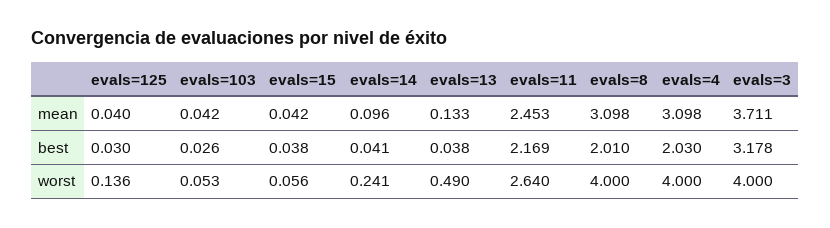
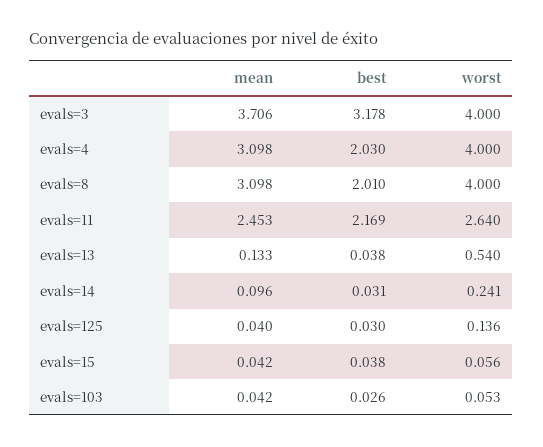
  {
    "evals=125": {
      "mean": 0.04,
      "best": 0.03,
      "worst": 0.136
    },
    "evals=103": {
      "mean": 0.042,
      "best": 0.026,
      "worst": 0.053
    },
    "evals=15": {
      "mean": 0.042,
      "best": 0.038,
      "worst": 0.056
    },
    "evals=14": {
      "mean": 0.096,
-     "best": 0.041,
+     "best": 0.031,
      "worst": 0.241
    },
    "evals=13": {
      "mean": 0.133,
      "best": 0.038,
-     "worst": 0.49
+     "worst": 0.54
    },
    "evals=11": {
      "mean": 2.453,
      "best": 2.169,
      "worst": 2.64
    },
    "evals=8": {
      "mean": 3.098,
      "best": 2.01,
      "worst": 4
    },
    "evals=4": {
      "mean": 3.098,
      "best": 2.03,
      "worst": 4
    },
    "evals=3": {
-     "mean": 3.711,
+     "mean": 3.706,
      "best": 3.178,
      "worst": 4
    }
  }

